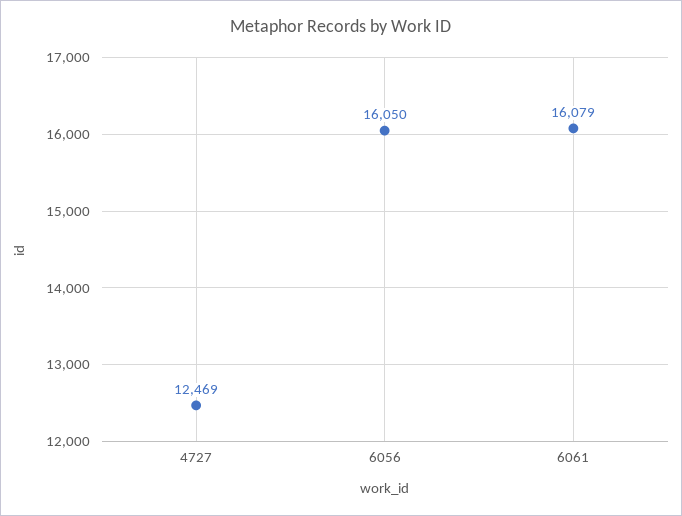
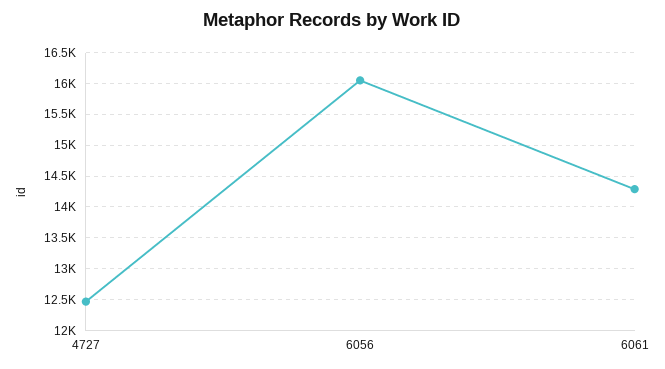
  {
    "4727": 12469,
    "6056": 16050,
-   "6061": 16079
+   "6061": 14300
  }

